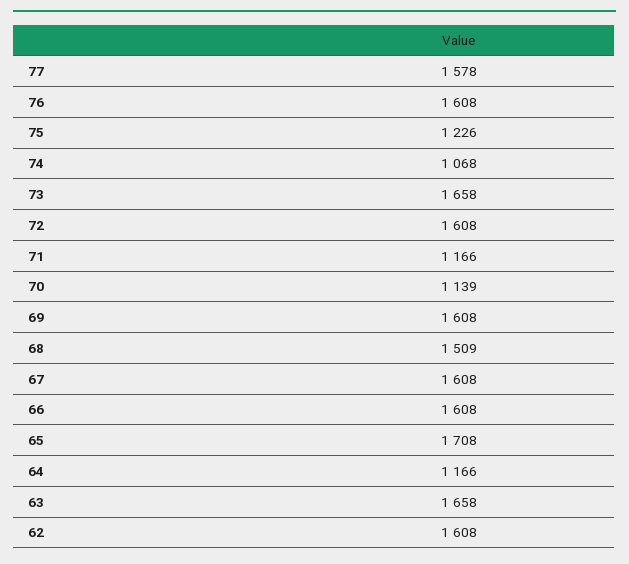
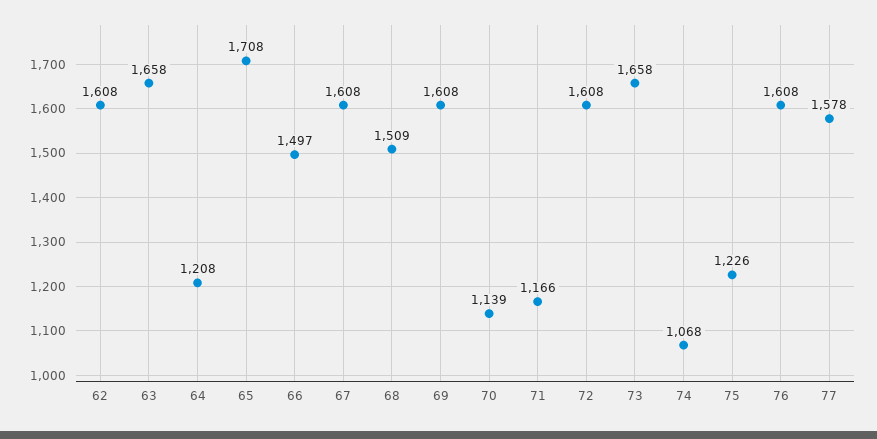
  {
    "77": 1578,
    "76": 1608,
    "75": 1226,
    "74": 1068,
    "73": 1658,
    "72": 1608,
    "71": 1166,
    "70": 1139,
    "69": 1608,
    "68": 1509,
    "67": 1608,
-   "66": 1608,
+   "66": 1497,
    "65": 1708,
-   "64": 1166,
+   "64": 1208,
    "63": 1658,
    "62": 1608
  }

